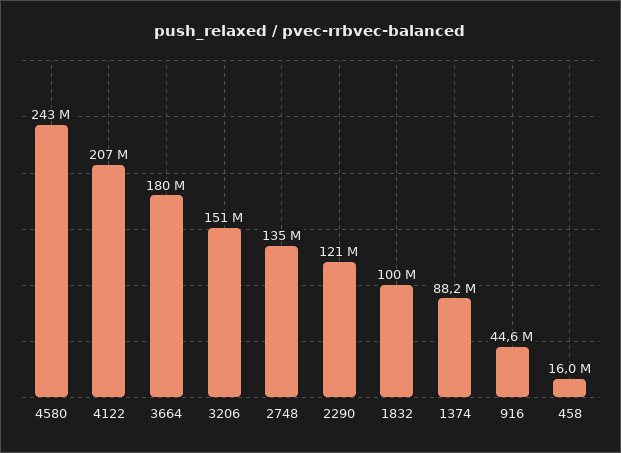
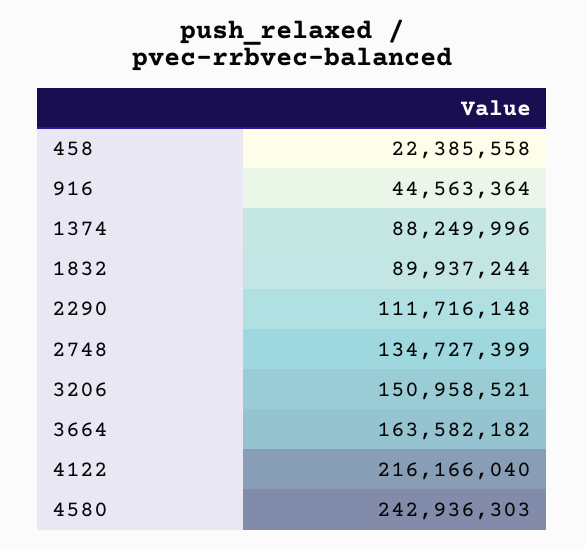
  {
    "4580": 242936303,
-   "4122": 207000000,
+   "4122": 216166040,
-   "3664": 180000000,
+   "3664": 163582182,
    "3206": 150958521,
    "2748": 134727399,
-   "2290": 121000000,
+   "2290": 111716148,
-   "1832": 100000000,
+   "1832": 89937244,
    "1374": 88249996,
    "916": 44563364,
-   "458": 16000000
+   "458": 22385558
  }

